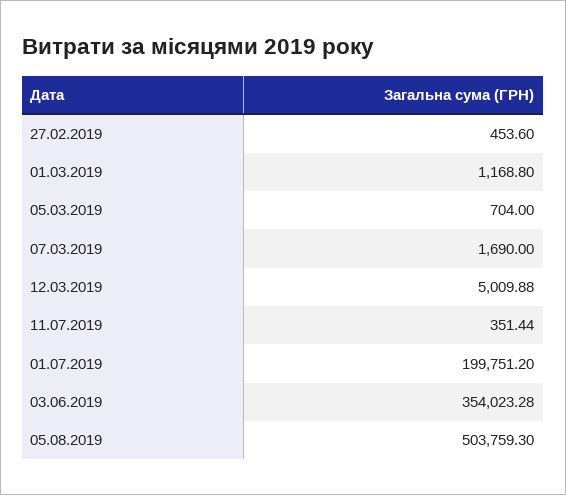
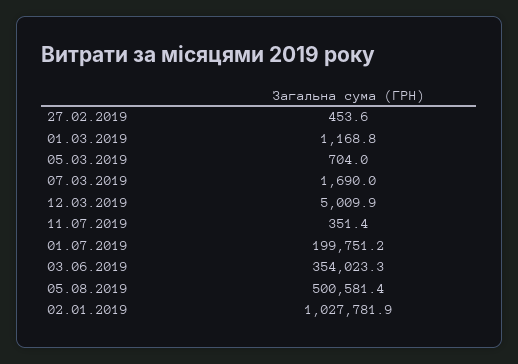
  {
    "27.02.2019": 453.6,
    "01.03.2019": 1168.8,
    "05.03.2019": 704,
    "07.03.2019": 1690,
    "12.03.2019": 5009.88,
    "11.07.2019": 351.44,
    "01.07.2019": 199751.2,
    "03.06.2019": 354023.28,
-   "05.08.2019": 503759.3
+   "05.08.2019": 500581.4,
+   "02.01.2019": 1027781.9
  }

